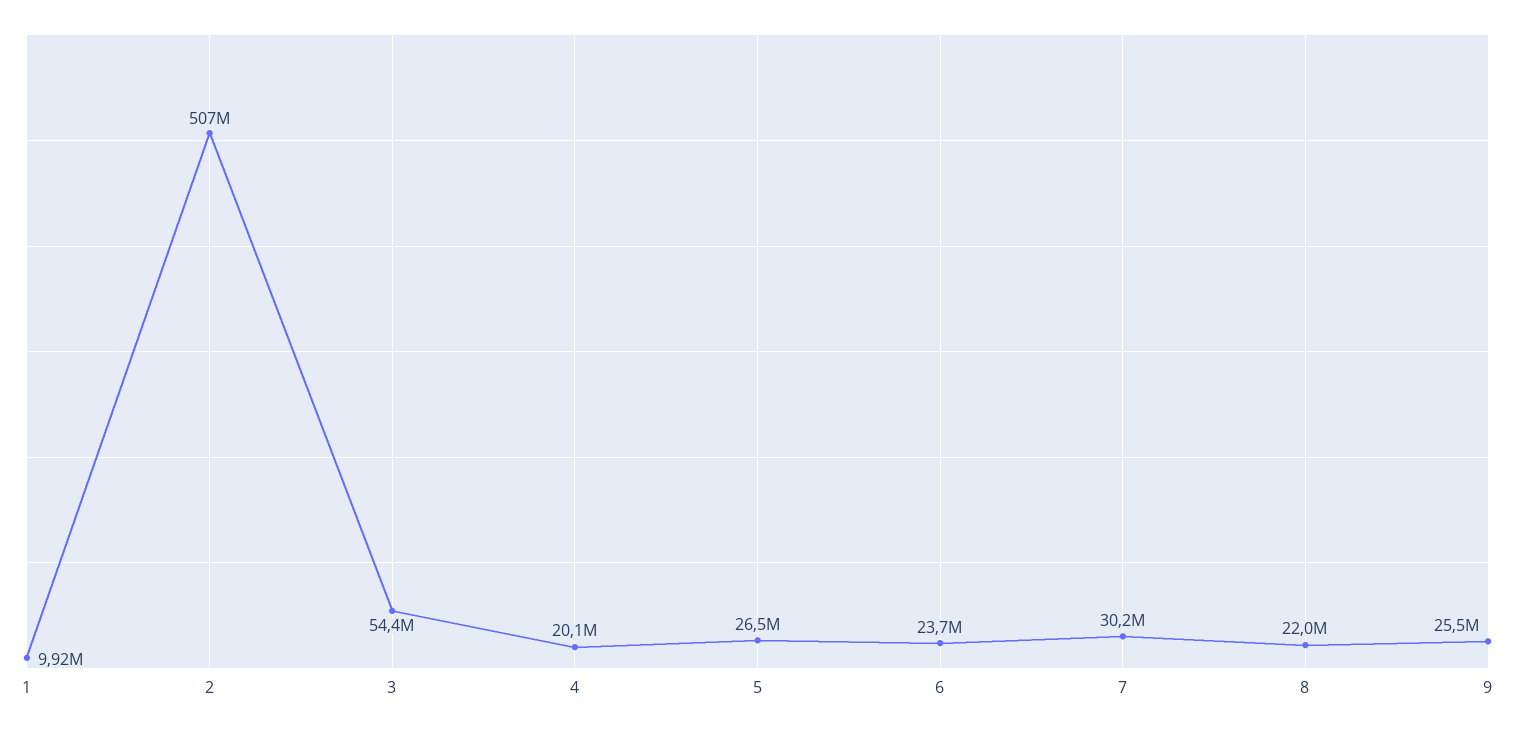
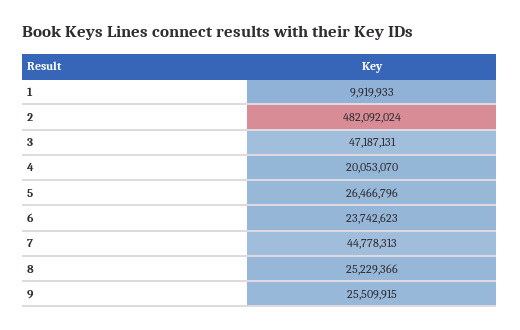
  {
    "1": 9919933,
-   "2": 507000000,
+   "2": 482092024,
-   "3": 54400000,
+   "3": 47187131,
    "4": 20053070,
    "5": 26466796,
    "6": 23742623,
-   "7": 30200000,
+   "7": 44778313,
-   "8": 22000000,
+   "8": 25229366,
    "9": 25509915
  }

